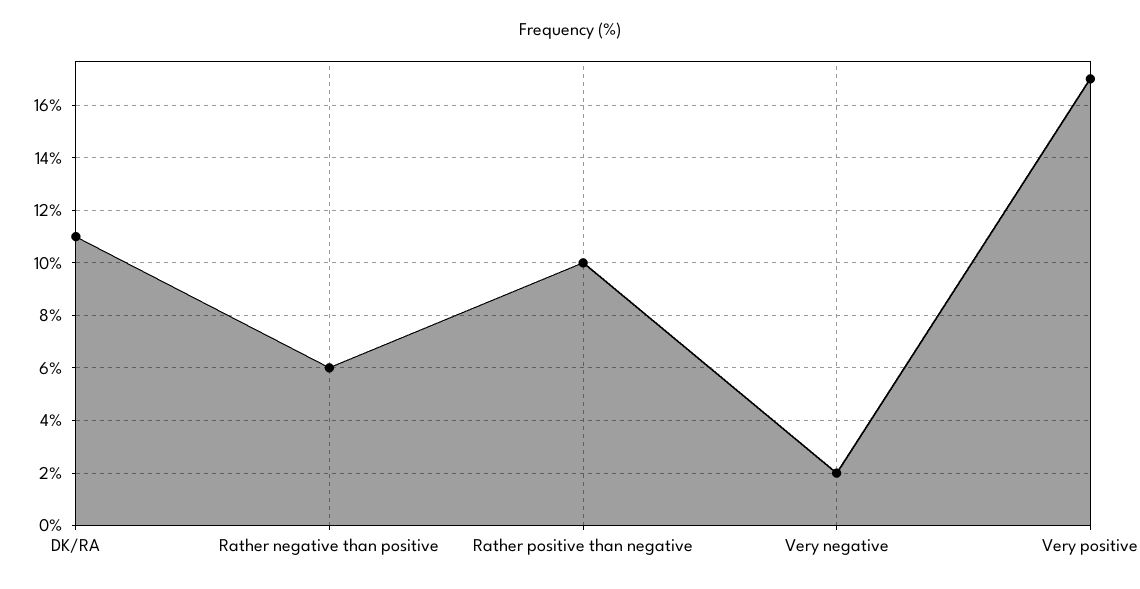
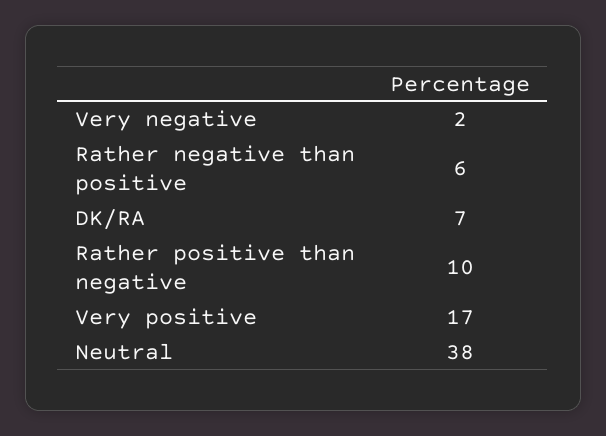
  {
-   "DK/RA": 11,
+   "DK/RA": 7,
    "Rather negative than positive": 6,
    "Rather positive than negative": 10,
    "Very negative": 2,
-   "Very positive": 17
+   "Very positive": 17,
+   "Neutral": 38
  }

